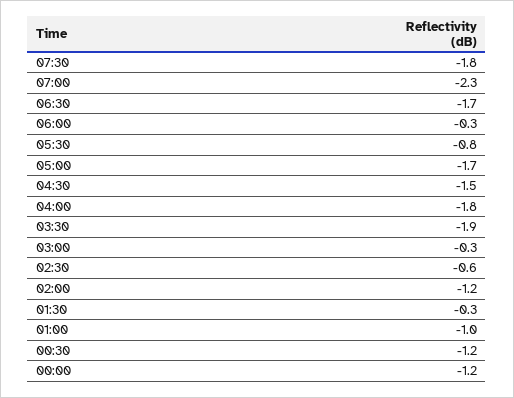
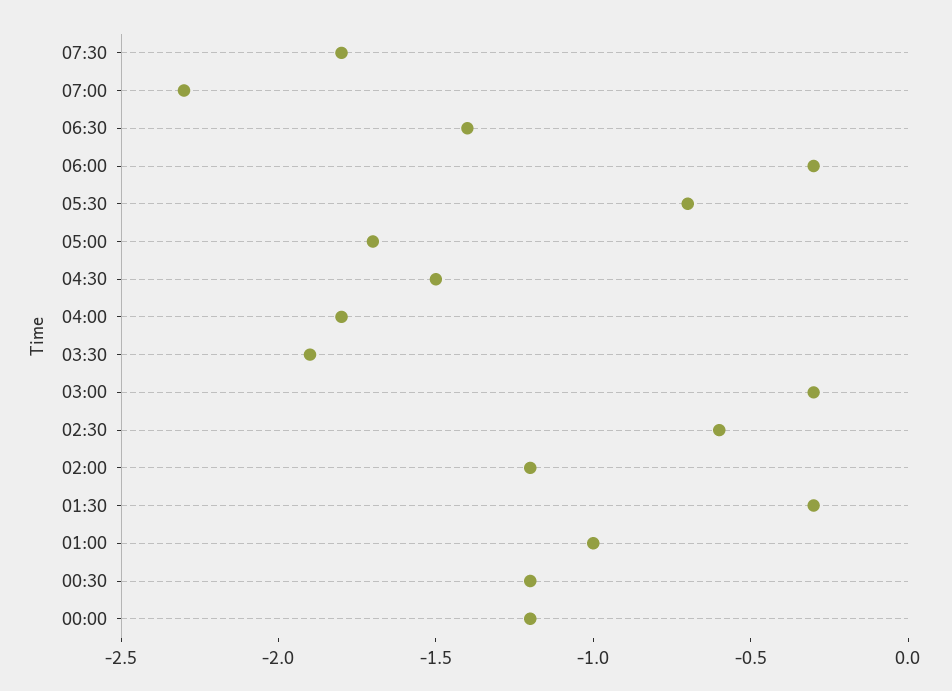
  {
    "07:30": -1.8,
    "07:00": -2.3,
-   "06:30": -1.7,
+   "06:30": -1.4,
    "06:00": -0.3,
-   "05:30": -0.8,
+   "05:30": -0.7,
    "05:00": -1.7,
    "04:30": -1.5,
    "04:00": -1.8,
    "03:30": -1.9,
    "03:00": -0.3,
    "02:30": -0.6,
    "02:00": -1.2,
    "01:30": -0.3,
    "01:00": -1,
    "00:30": -1.2,
    "00:00": -1.2
  }

